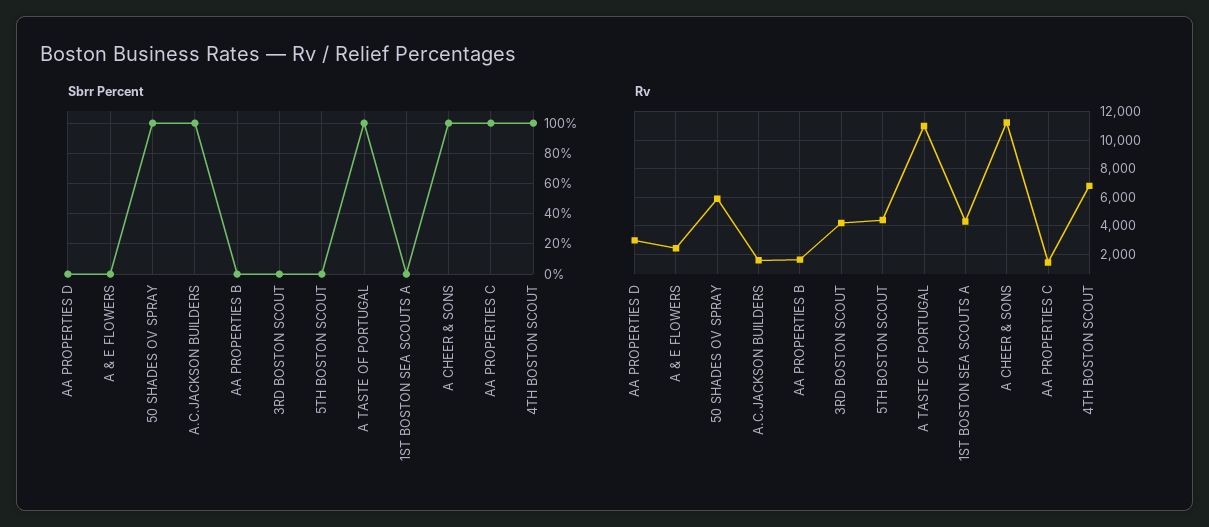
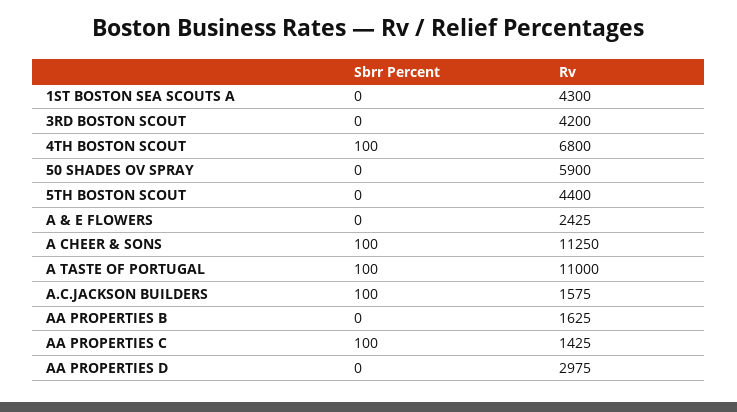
  {
    "Sbrr Percent": {
      "AA PROPERTIES D": 0,
      "A & E FLOWERS": 0,
-     "50 SHADES OV SPRAY": 100,
+     "50 SHADES OV SPRAY": 0,
      "A.C.JACKSON BUILDERS": 100,
      "AA PROPERTIES B": 0,
      "3RD BOSTON SCOUT": 0,
      "5TH BOSTON SCOUT": 0,
      "A TASTE OF PORTUGAL": 100,
      "1ST BOSTON SEA SCOUTS A": 0,
      "A CHEER & SONS": 100,
      "AA PROPERTIES C": 100,
      "4TH BOSTON SCOUT": 100
    },
    "Rv": {
      "AA PROPERTIES D": 2975,
      "A & E FLOWERS": 2425,
      "50 SHADES OV SPRAY": 5900,
      "A.C.JACKSON BUILDERS": 1575,
      "AA PROPERTIES B": 1625,
      "3RD BOSTON SCOUT": 4200,
      "5TH BOSTON SCOUT": 4400,
      "A TASTE OF PORTUGAL": 11000,
      "1ST BOSTON SEA SCOUTS A": 4300,
      "A CHEER & SONS": 11250,
      "AA PROPERTIES C": 1425,
      "4TH BOSTON SCOUT": 6800
    }
  }

